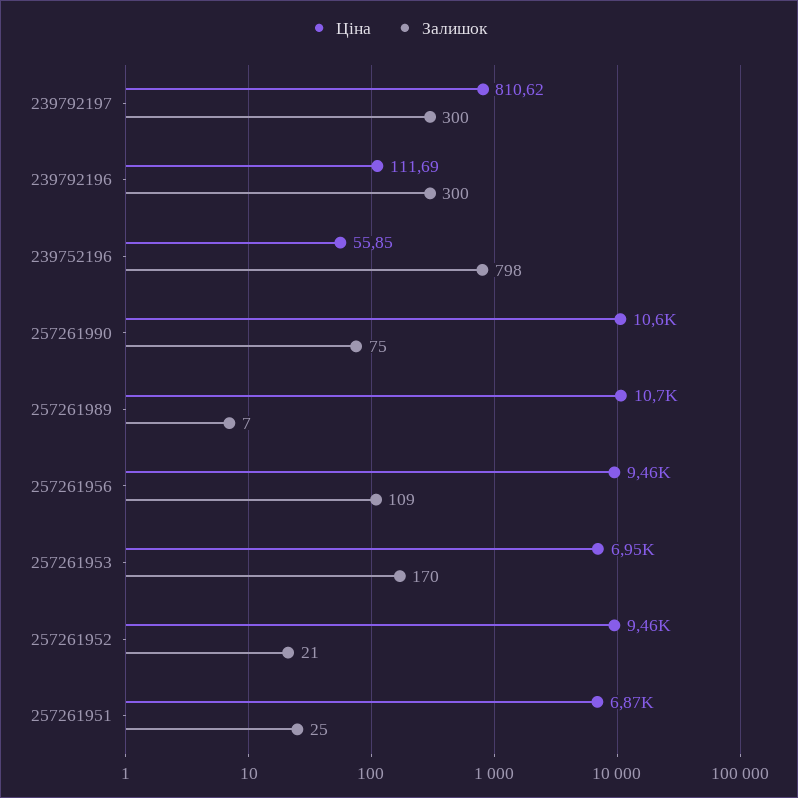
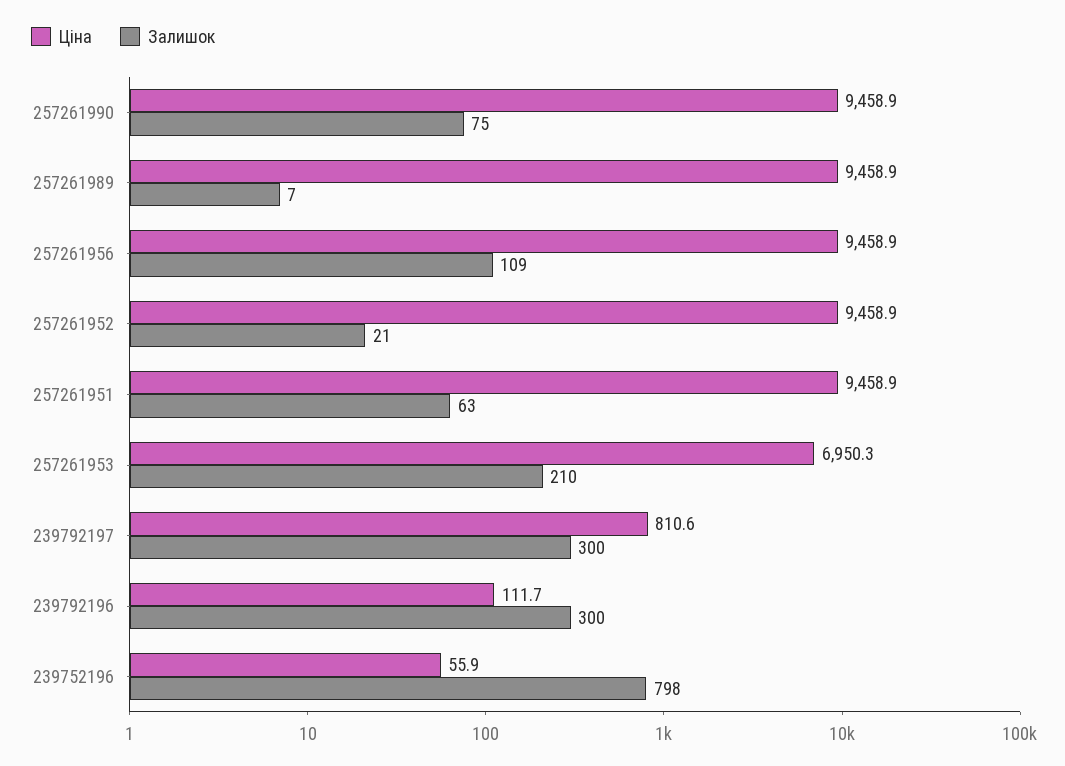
  {
    "Ціна": {
      "239792197": 810.62,
      "239792196": 111.69,
      "239752196": 55.85,
-     "257261990": 10600,
+     "257261990": 9458.9,
-     "257261989": 10700,
+     "257261989": 9458.9,
      "257261956": 9458.9,
      "257261953": 6950.3,
      "257261952": 9458.9,
-     "257261951": 6870
+     "257261951": 9458.9
    },
    "Залишок": {
      "239792197": 300,
      "239792196": 300,
      "239752196": 798,
      "257261990": 75,
      "257261989": 7,
      "257261956": 109,
-     "257261953": 170,
+     "257261953": 210,
      "257261952": 21,
-     "257261951": 25
+     "257261951": 63
    }
  }

